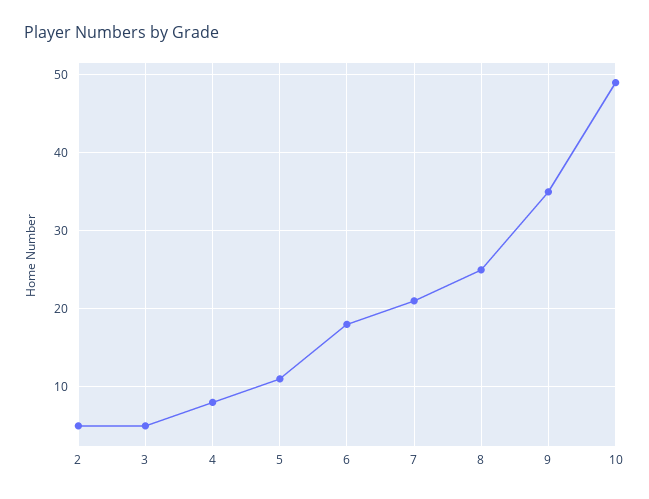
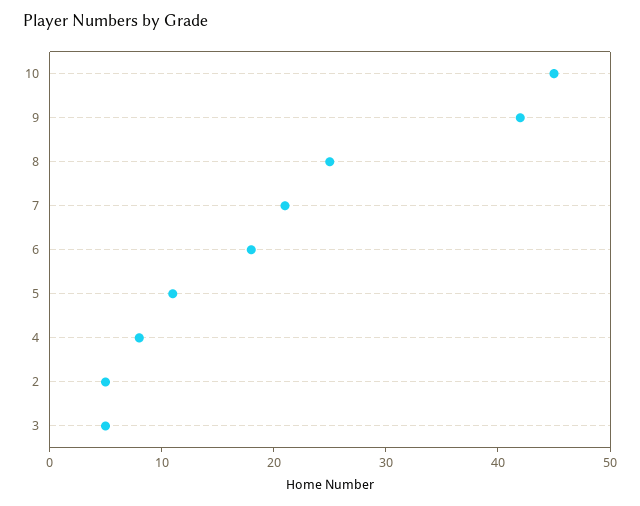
  {
    "2": 5,
    "3": 5,
    "4": 8,
    "5": 11,
    "6": 18,
    "7": 21,
    "8": 25,
-   "9": 35,
+   "9": 42,
-   "10": 49
+   "10": 45
  }

